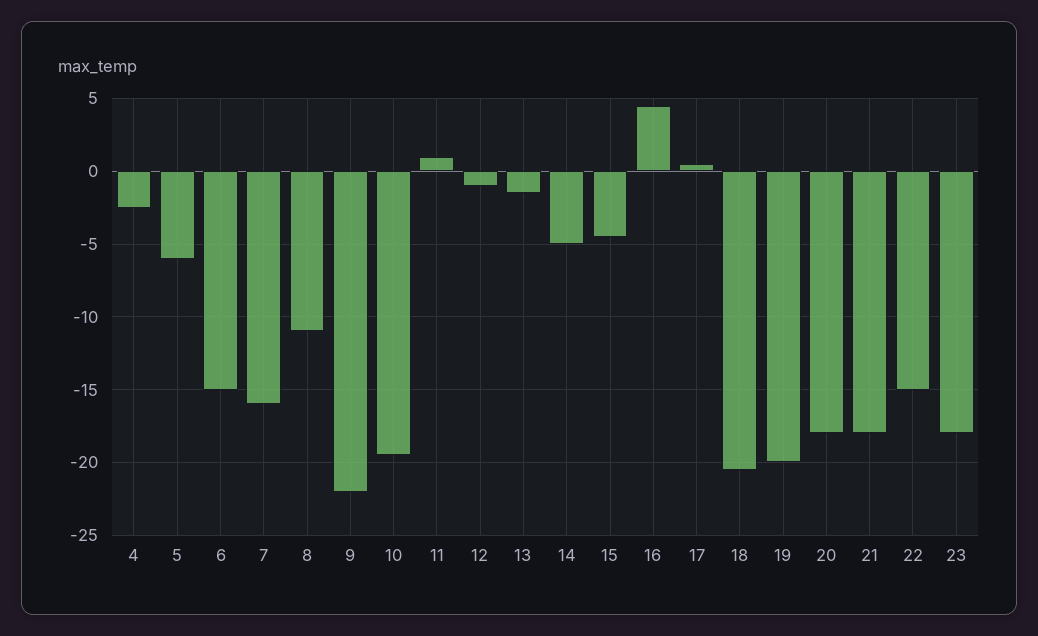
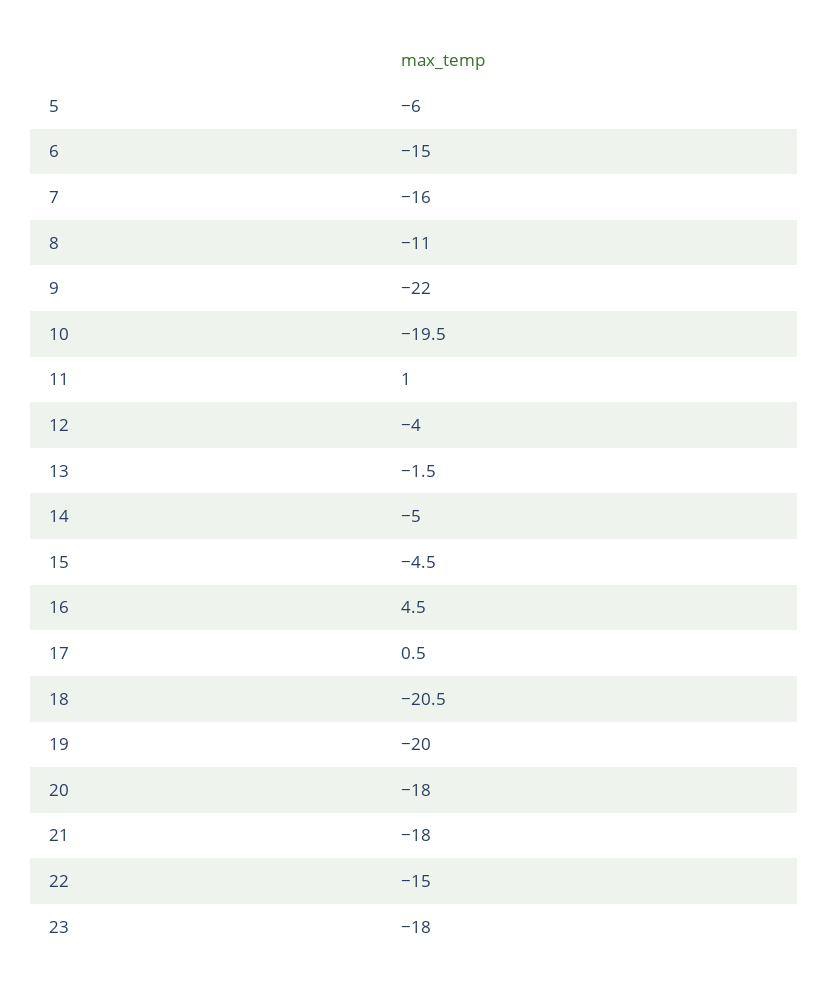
  {
-   "4": -2.5,
    "5": -6,
    "6": -15,
    "7": -16,
    "8": -11,
    "9": -22,
    "10": -19.5,
    "11": 1,
-   "12": -1,
+   "12": -4,
    "13": -1.5,
    "14": -5,
    "15": -4.5,
    "16": 4.5,
    "17": 0.5,
    "18": -20.5,
    "19": -20,
    "20": -18,
    "21": -18,
    "22": -15,
    "23": -18
  }

